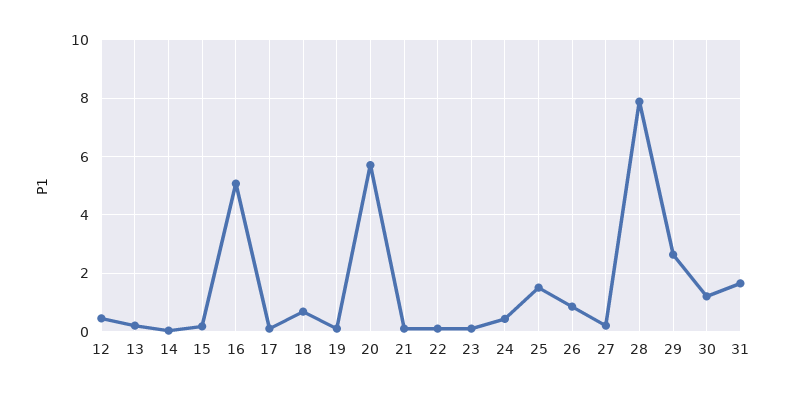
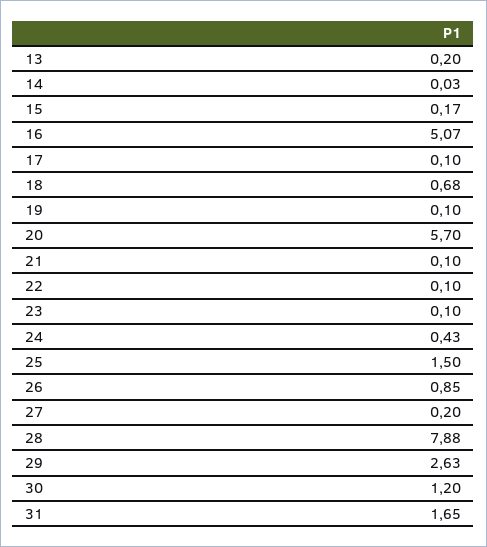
  {
-   "12": 0.5,
    "13": 0.2,
    "14": 0.03,
    "15": 0.17,
    "16": 5.07,
    "17": 0.1,
    "18": 0.68,
    "19": 0.1,
    "20": 5.7,
    "21": 0.1,
    "22": 0.1,
    "23": 0.1,
    "24": 0.43,
    "25": 1.5,
    "26": 0.85,
    "27": 0.2,
    "28": 7.88,
    "29": 2.63,
    "30": 1.2,
    "31": 1.65
  }

